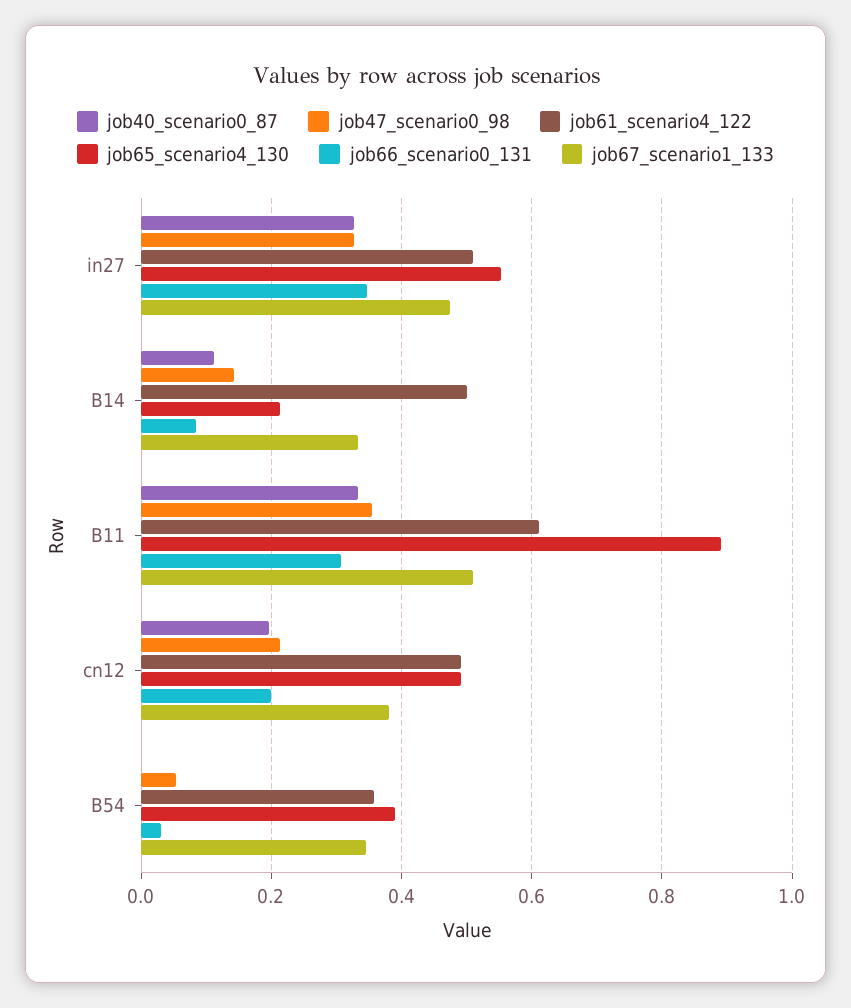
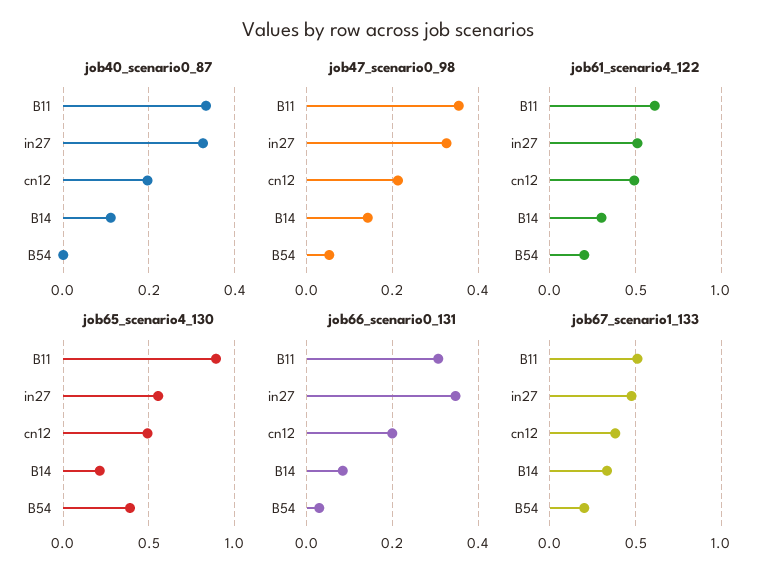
  {
    "job40_scenario0_87": {
      "in27": 0.32,
      "B14": 0.12,
      "B11": 0.34,
      "cn12": 0.2,
      "B54": 0
    },
    "job47_scenario0_98": {
      "in27": 0.32,
      "B14": 0.14,
      "B11": 0.36,
      "cn12": 0.22,
      "B54": 0.06
    },
    "job61_scenario4_122": {
      "in27": 0.5,
-     "B14": 0.5,
+     "B14": 0.3,
      "B11": 0.62,
      "cn12": 0.5,
-     "B54": 0.36
+     "B54": 0.2
    },
    "job65_scenario4_130": {
      "in27": 0.56,
      "B14": 0.22,
      "B11": 0.9,
      "cn12": 0.5,
      "B54": 0.38
    },
    "job66_scenario0_131": {
      "in27": 0.34,
      "B14": 0.08,
      "B11": 0.3,
      "cn12": 0.2,
      "B54": 0.02
    },
    "job67_scenario1_133": {
      "in27": 0.48,
      "B14": 0.34,
      "B11": 0.5,
      "cn12": 0.38,
-     "B54": 0.34
+     "B54": 0.2
    }
  }

